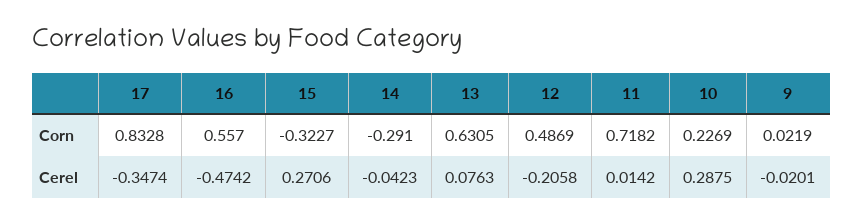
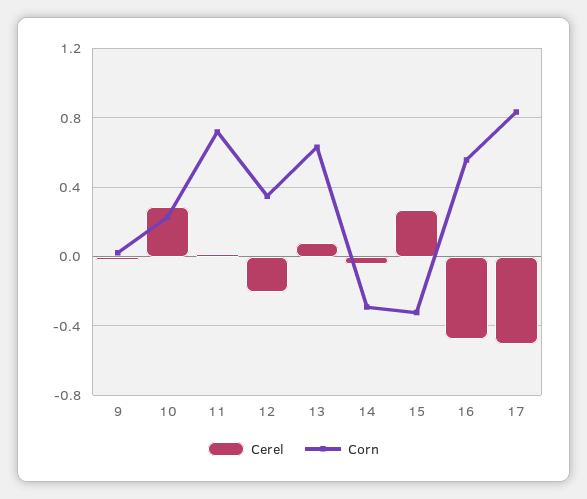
  {
    "Corn": {
      "17": 0.8328,
      "16": 0.557,
      "15": -0.3227,
      "14": -0.291,
      "13": 0.6305,
-     "12": 0.4869,
+     "12": 0.35,
      "11": 0.7182,
      "10": 0.2269,
      "9": 0.0219
    },
    "Cerel": {
-     "17": -0.3474,
+     "17": -0.5,
      "16": -0.4742,
      "15": 0.2706,
      "14": -0.0423,
      "13": 0.0763,
      "12": -0.2058,
      "11": 0.0142,
      "10": 0.2875,
      "9": -0.0201
    }
  }

